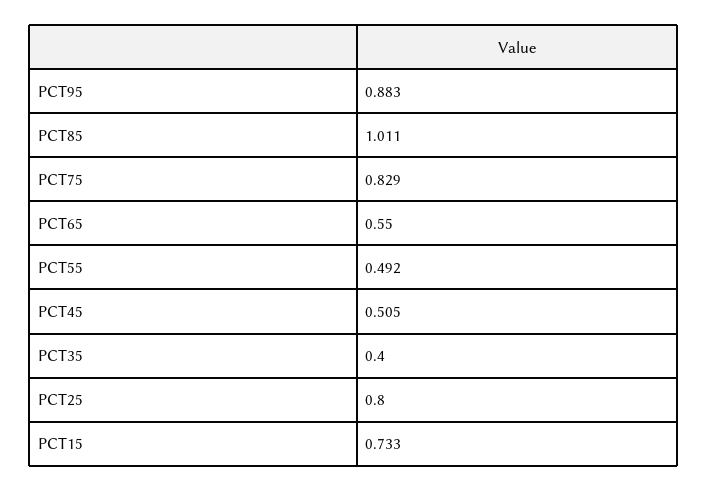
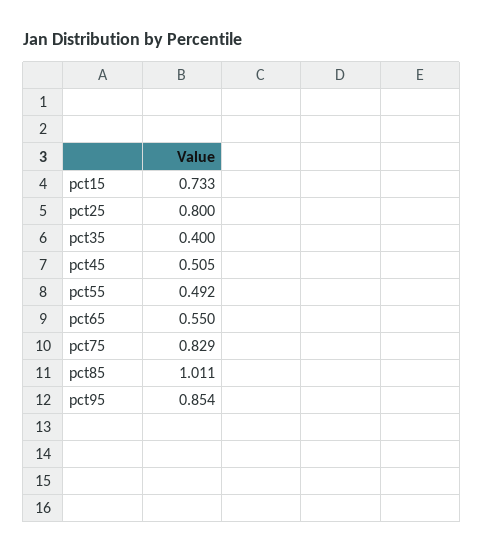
  {
-   "PCT95": 0.883,
+   "PCT95": 0.854,
    "PCT85": 1.011,
    "PCT75": 0.829,
    "PCT65": 0.55,
    "PCT55": 0.492,
    "PCT45": 0.505,
    "PCT35": 0.4,
    "PCT25": 0.8,
    "PCT15": 0.733
  }

